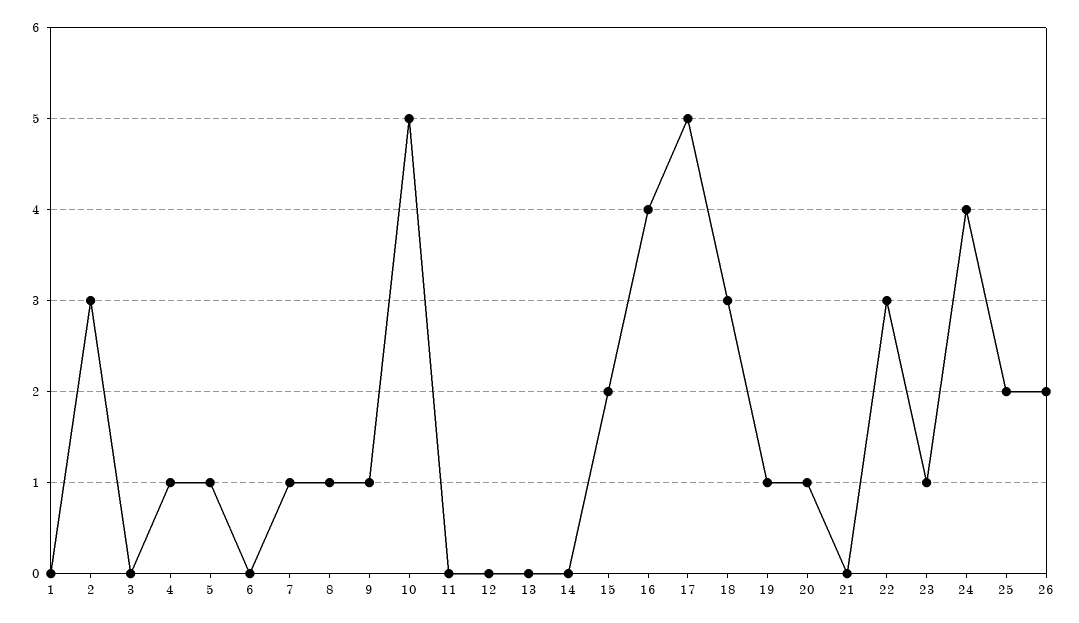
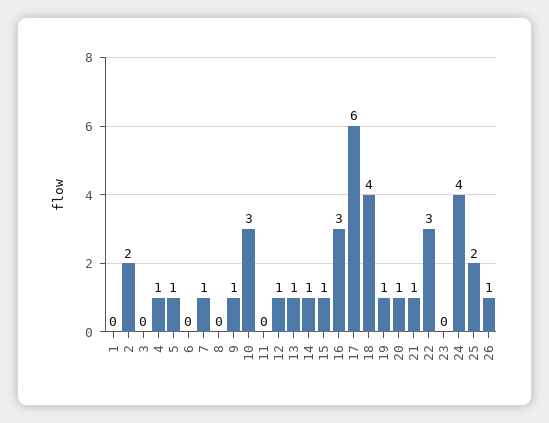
  {
    "1": 0,
-   "2": 3,
+   "2": 2,
    "3": 0,
    "4": 1,
    "5": 1,
    "6": 0,
    "7": 1,
-   "8": 1,
+   "8": 0,
    "9": 1,
-   "10": 5,
+   "10": 3,
    "11": 0,
-   "12": 0,
+   "12": 1,
-   "13": 0,
+   "13": 1,
-   "14": 0,
+   "14": 1,
-   "15": 2,
+   "15": 1,
-   "16": 4,
+   "16": 3,
-   "17": 5,
+   "17": 6,
-   "18": 3,
+   "18": 4,
    "19": 1,
    "20": 1,
-   "21": 0,
+   "21": 1,
    "22": 3,
-   "23": 1,
+   "23": 0,
    "24": 4,
    "25": 2,
-   "26": 2
+   "26": 1
  }

